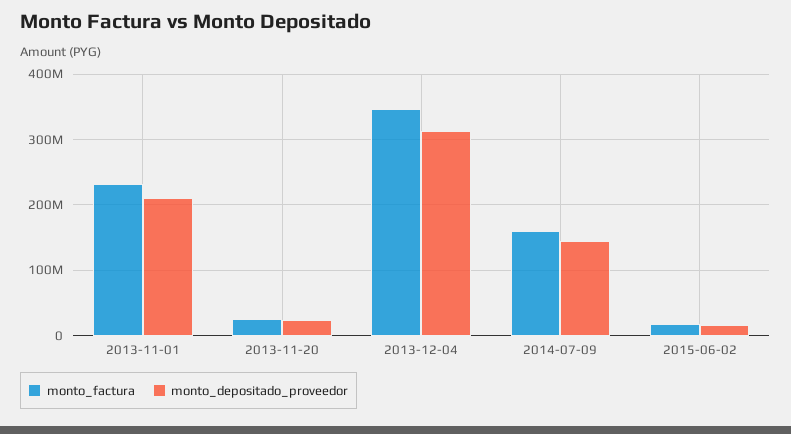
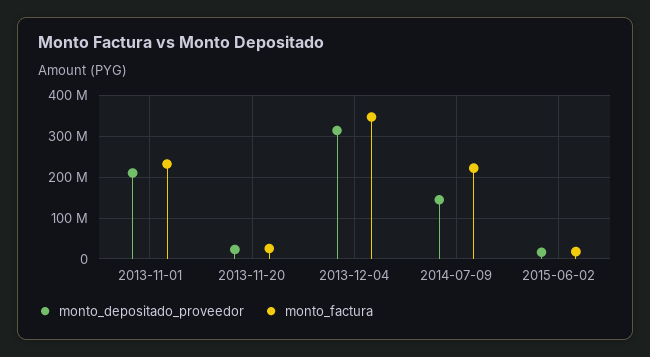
  {
    "monto_factura": {
      "2013-11-01": 230000000,
      "2013-11-20": 30000000,
      "2013-12-04": 350000000,
-     "2014-07-09": 160000000,
+     "2014-07-09": 220000000,
      "2015-06-02": 20000000
    },
    "monto_depositado_proveedor": {
      "2013-11-01": 210000000,
      "2013-11-20": 20000000,
      "2013-12-04": 310000000,
      "2014-07-09": 140000000,
      "2015-06-02": 20000000
    }
  }

